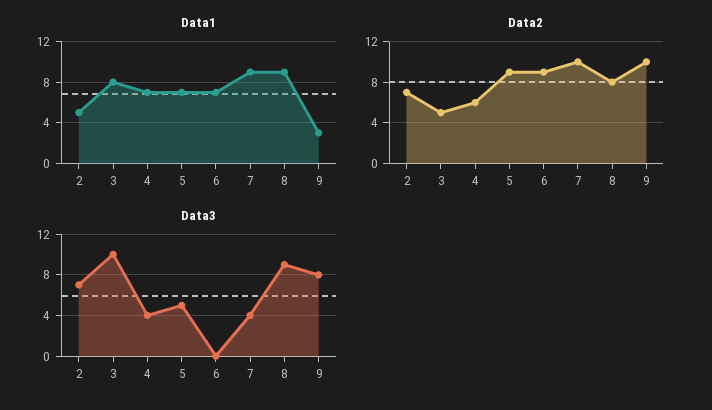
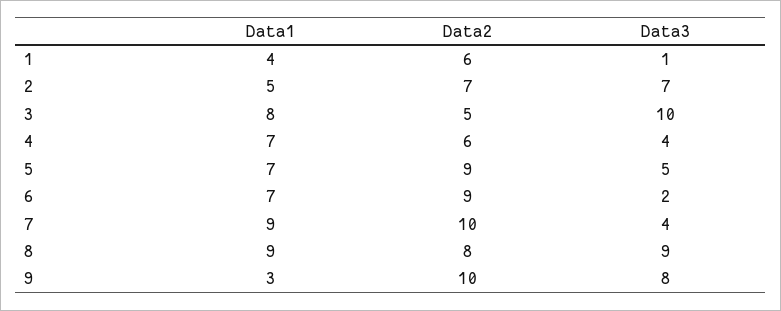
  {
    "Data1": {
      "2": 5,
      "3": 8,
      "4": 7,
      "5": 7,
      "6": 7,
      "7": 9,
      "8": 9,
-     "9": 3
+     "9": 3,
+     "1": 4
    },
    "Data2": {
      "2": 7,
      "3": 5,
      "4": 6,
      "5": 9,
      "6": 9,
      "7": 10,
      "8": 8,
-     "9": 10
+     "9": 10,
+     "1": 6
    },
    "Data3": {
      "2": 7,
      "3": 10,
      "4": 4,
      "5": 5,
-     "6": 0,
+     "6": 2,
      "7": 4,
      "8": 9,
-     "9": 8
+     "9": 8,
+     "1": 1
    }
  }

